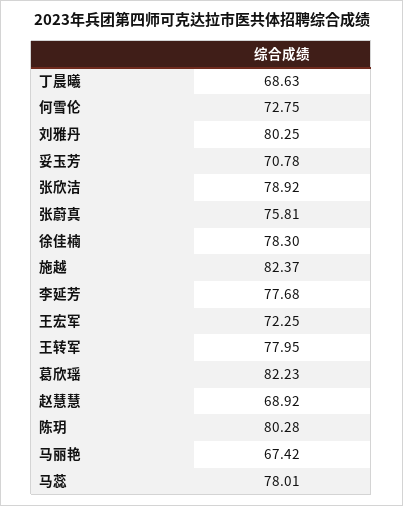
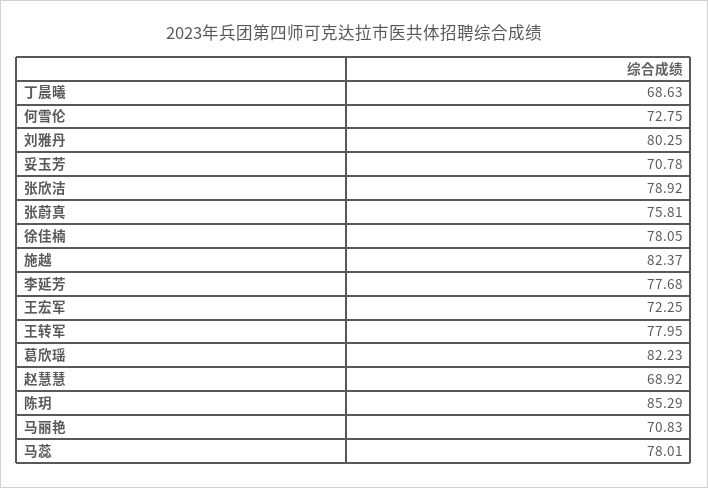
  {
    "丁晨曦": 68.63,
    "何雪伦": 72.75,
    "刘雅丹": 80.25,
    "妥玉芳": 70.78,
    "张欣洁": 78.92,
    "张蔚真": 75.81,
-   "徐佳楠": 78.3,
+   "徐佳楠": 78.05,
    "施越": 82.37,
    "李延芳": 77.68,
    "王宏军": 72.25,
    "王转军": 77.95,
    "葛欣瑶": 82.23,
    "赵慧慧": 68.92,
-   "陈玥": 80.28,
+   "陈玥": 85.29,
-   "马丽艳": 67.42,
+   "马丽艳": 70.83,
    "马蕊": 78.01
  }

